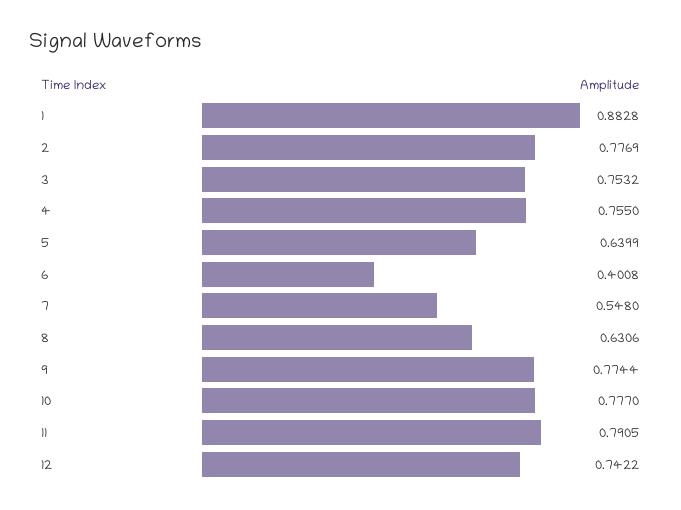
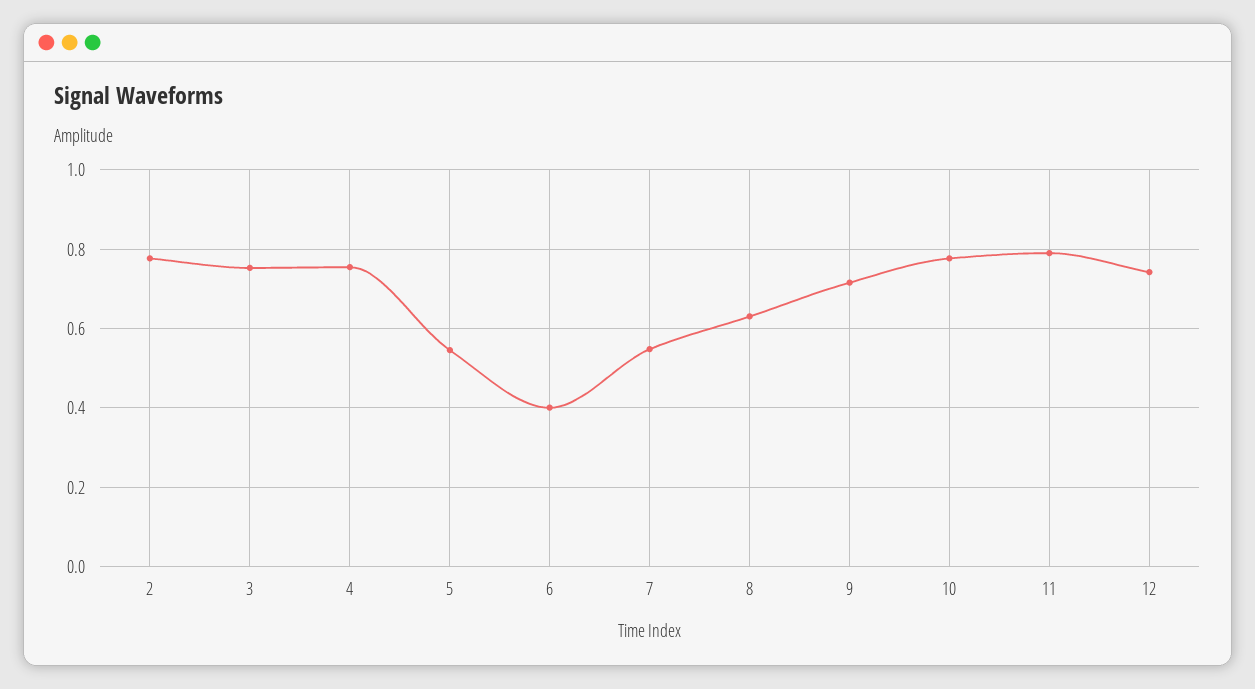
  {
-   "1": 0.8828,
    "2": 0.7769,
    "3": 0.7532,
    "4": 0.755,
-   "5": 0.6399,
+   "5": 0.54,
    "6": 0.4008,
    "7": 0.548,
    "8": 0.6306,
-   "9": 0.7744,
+   "9": 0.72,
    "10": 0.777,
    "11": 0.7905,
    "12": 0.7422
  }

